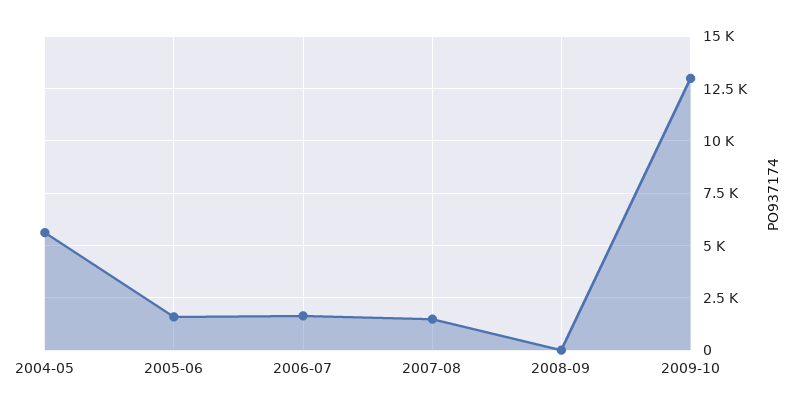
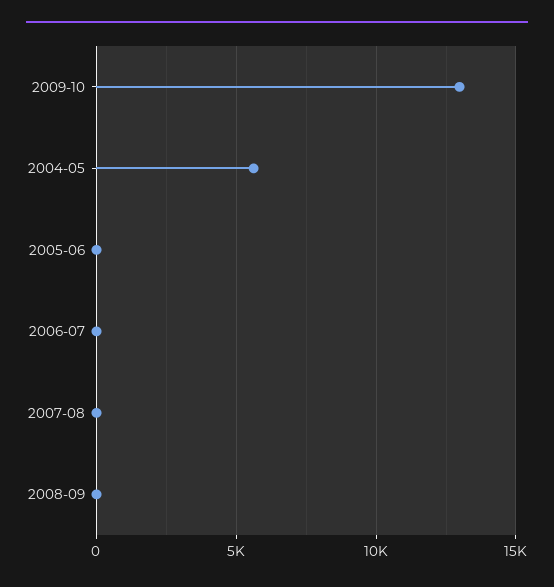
  {
    "2004-05": 5500,
-   "2005-06": 1500,
+   "2005-06": 0,
-   "2006-07": 1500,
+   "2006-07": 0,
-   "2007-08": 1500,
+   "2007-08": 0,
    "2008-09": 0,
    "2009-10": 13000
  }

